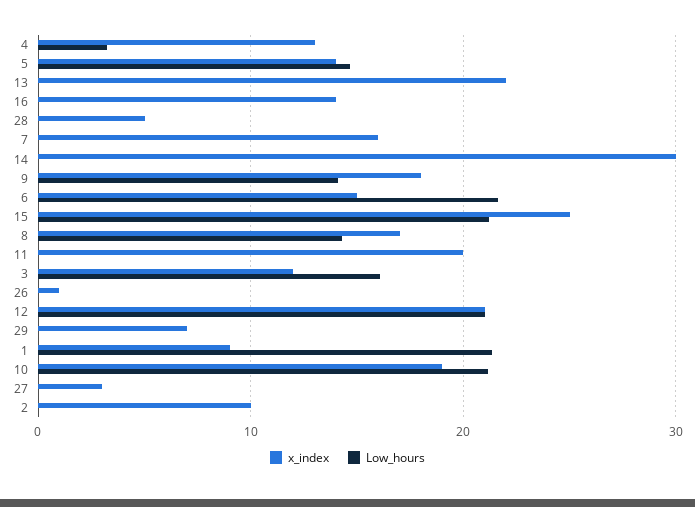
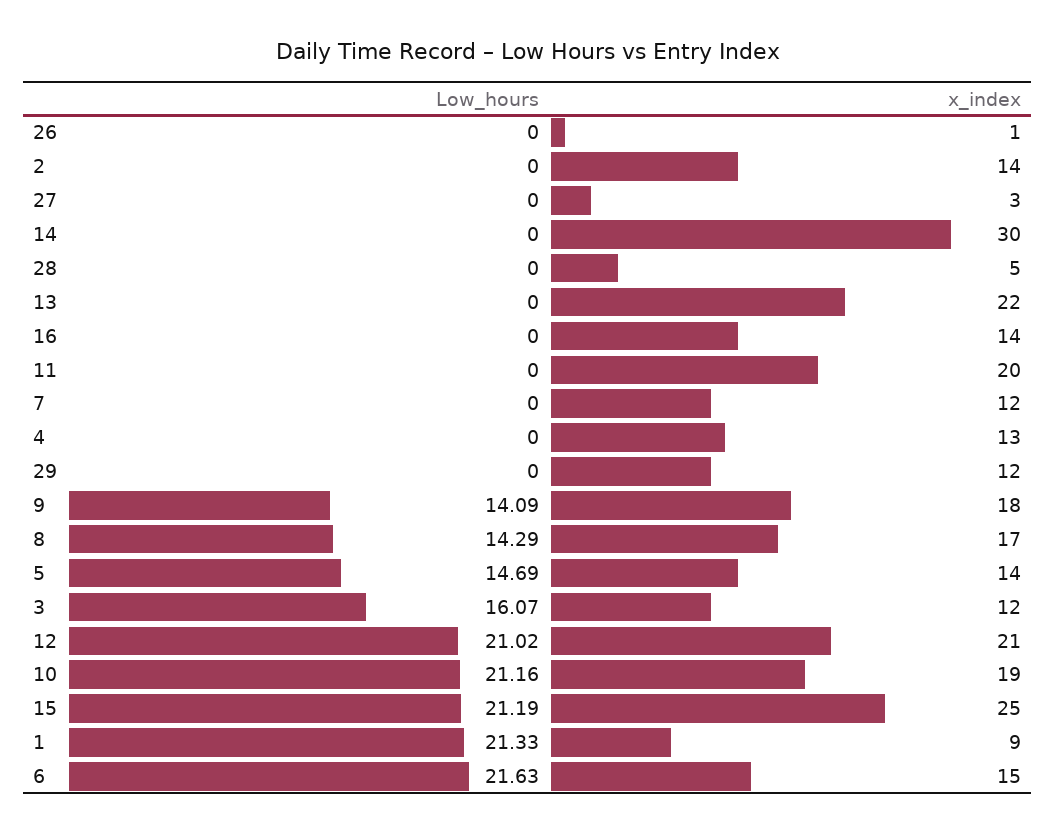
  {
    "x_index": {
      "4": 13,
      "5": 14,
      "13": 22,
      "16": 14,
      "28": 5,
-     "7": 16,
+     "7": 12,
      "14": 30,
      "9": 18,
      "6": 15,
      "15": 25,
      "8": 17,
      "11": 20,
      "3": 12,
      "26": 1,
      "12": 21,
-     "29": 7,
+     "29": 12,
      "1": 9,
      "10": 19,
      "27": 3,
-     "2": 10
+     "2": 14
    },
    "Low_hours": {
-     "4": 3,
+     "4": 0,
      "5": 14.69,
      "13": 0,
      "16": 0,
      "28": 0,
      "7": 0,
      "14": 0,
      "9": 14.09,
      "6": 21.63,
      "15": 21.19,
      "8": 14.29,
      "11": 0,
      "3": 16.07,
      "26": 0,
      "12": 21.02,
      "29": 0,
      "1": 21.33,
      "10": 21.16,
      "27": 0,
      "2": 0
    }
  }

